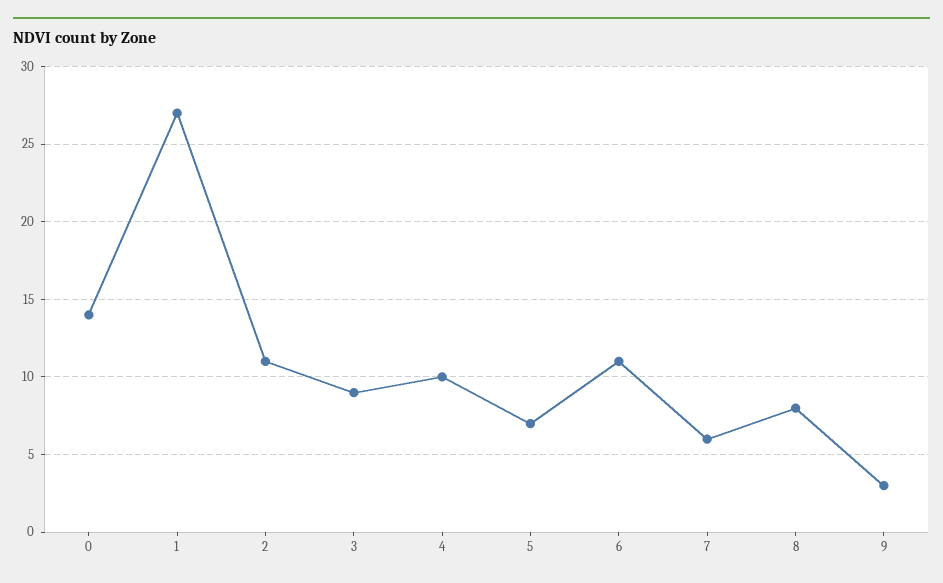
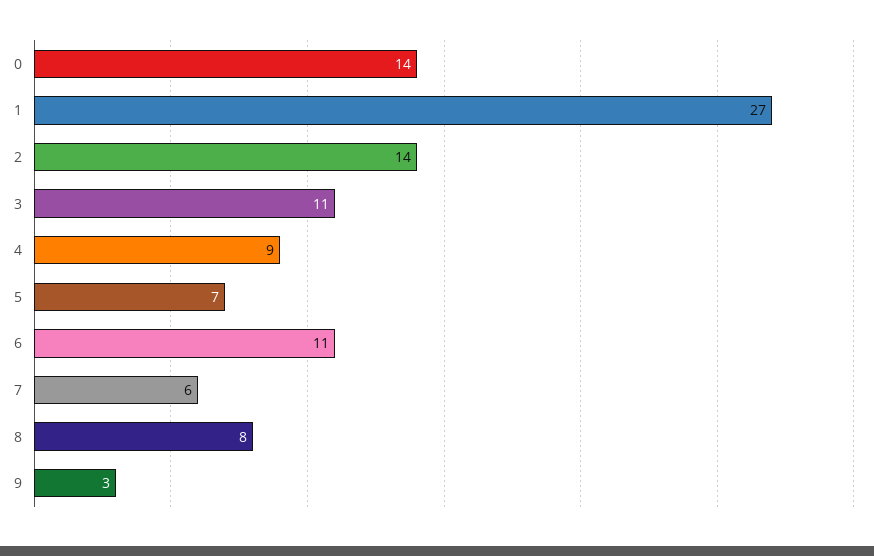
  {
    "0": 14,
    "1": 27,
-   "2": 11,
+   "2": 14,
-   "3": 9,
+   "3": 11,
-   "4": 10,
+   "4": 9,
    "5": 7,
    "6": 11,
    "7": 6,
    "8": 8,
    "9": 3
  }

